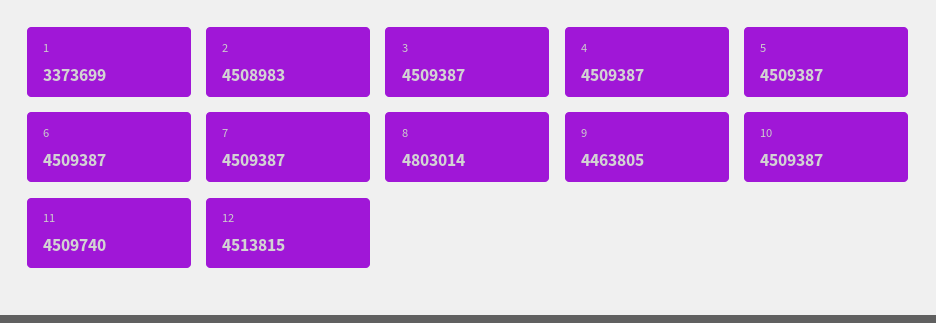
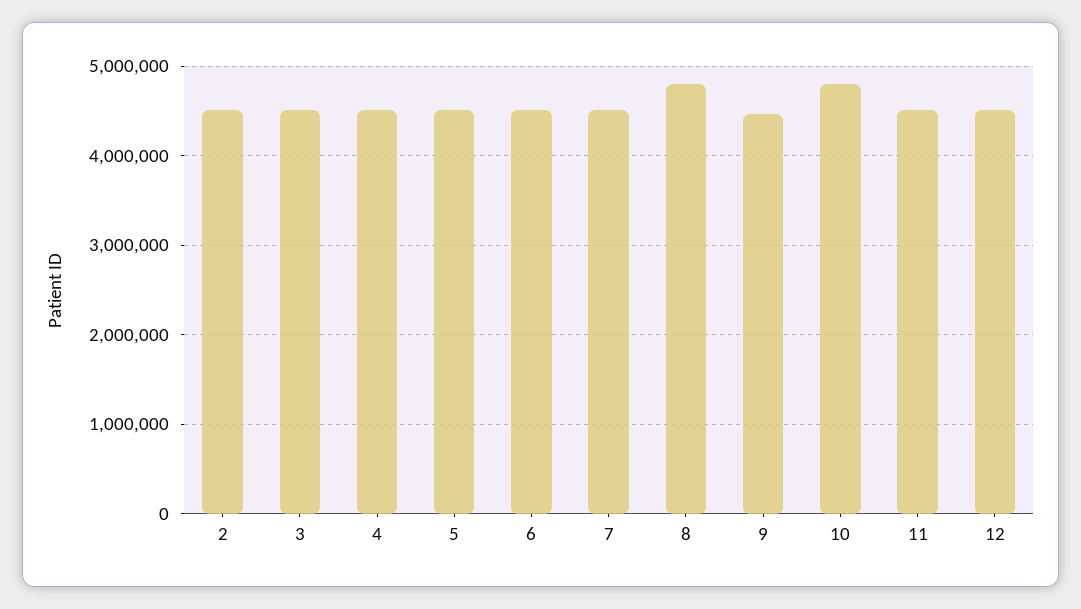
  {
-   "1": 3373699,
    "2": 4508983,
    "3": 4509387,
    "4": 4509387,
    "5": 4509387,
    "6": 4509387,
    "7": 4509387,
    "8": 4803014,
    "9": 4463805,
-   "10": 4509387,
+   "10": 4800000,
    "11": 4509740,
    "12": 4513815
  }

